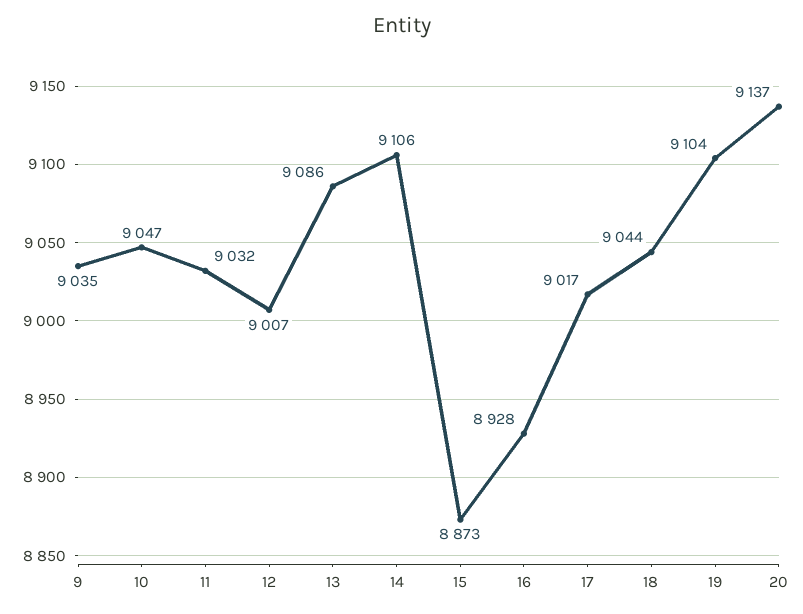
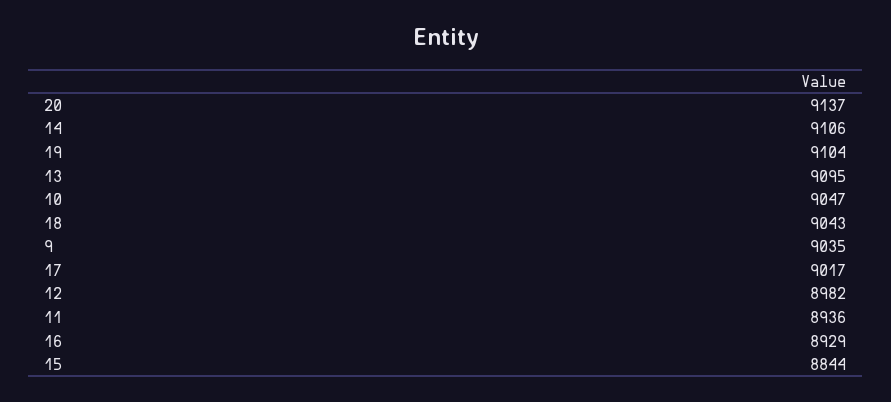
  {
    "9": 9035,
    "10": 9047,
-   "11": 9032,
+   "11": 8936,
-   "12": 9007,
+   "12": 8982,
-   "13": 9086,
+   "13": 9095,
    "14": 9106,
-   "15": 8873,
+   "15": 8844,
-   "16": 8928,
+   "16": 8929,
    "17": 9017,
-   "18": 9044,
+   "18": 9043,
    "19": 9104,
    "20": 9137
  }

